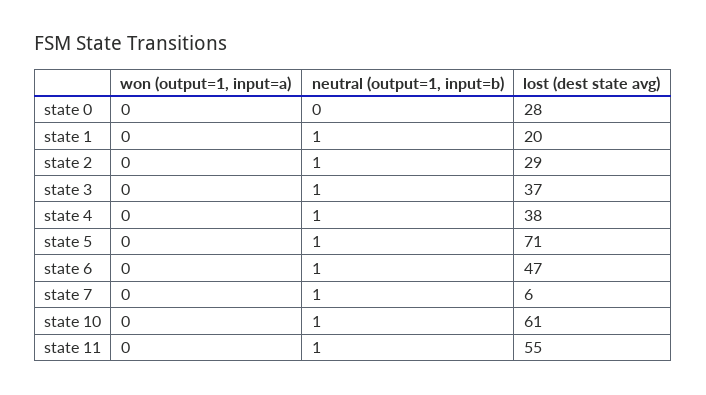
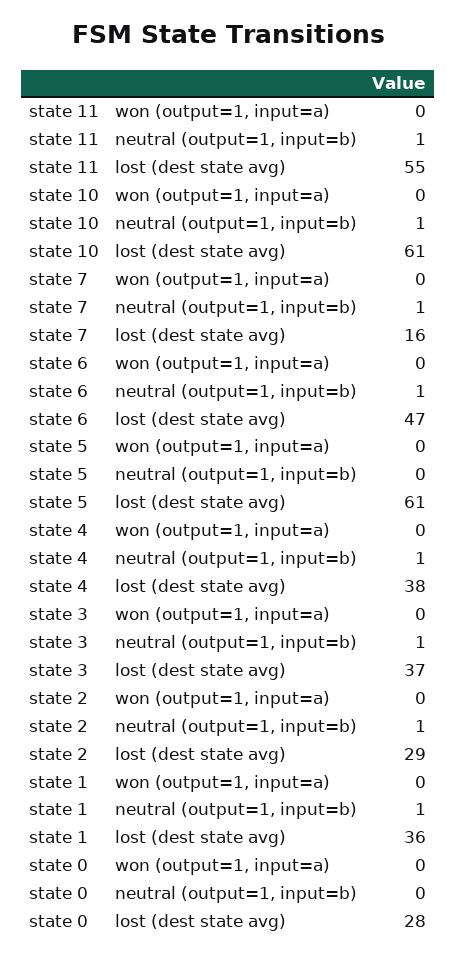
  {
    "won (output=1, input=a)": {
      "state 0": 0,
      "state 1": 0,
      "state 2": 0,
      "state 3": 0,
      "state 4": 0,
      "state 5": 0,
      "state 6": 0,
      "state 7": 0,
      "state 10": 0,
      "state 11": 0
    },
    "neutral (output=1, input=b)": {
      "state 0": 0,
      "state 1": 1,
      "state 2": 1,
      "state 3": 1,
      "state 4": 1,
-     "state 5": 1,
+     "state 5": 0,
      "state 6": 1,
      "state 7": 1,
      "state 10": 1,
      "state 11": 1
    },
    "lost (dest state avg)": {
      "state 0": 28,
-     "state 1": 20,
+     "state 1": 36,
      "state 2": 29,
      "state 3": 37,
      "state 4": 38,
-     "state 5": 71,
+     "state 5": 61,
      "state 6": 47,
-     "state 7": 6,
+     "state 7": 16,
      "state 10": 61,
      "state 11": 55
    }
  }

